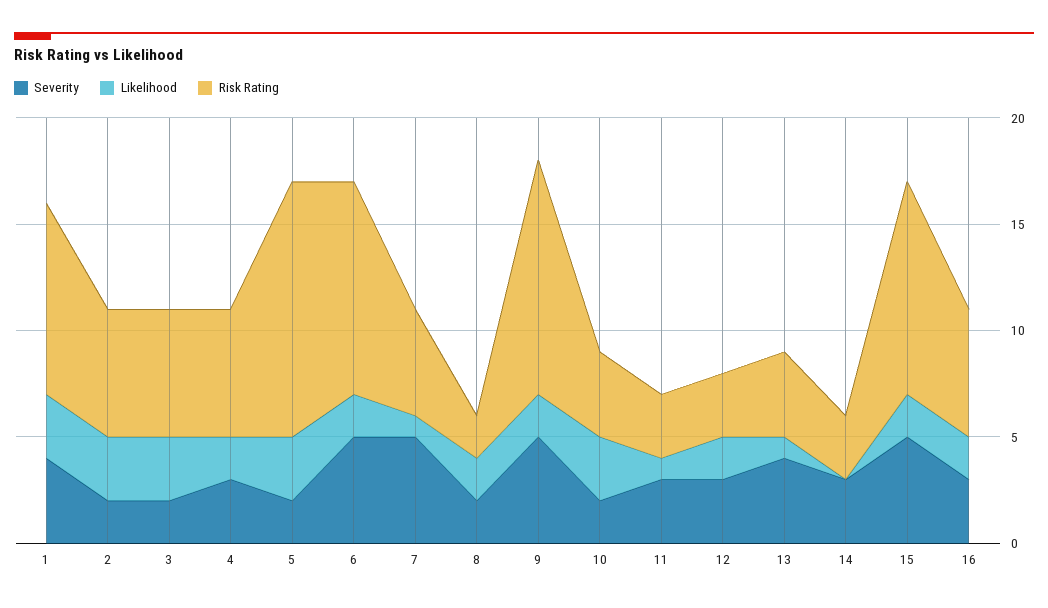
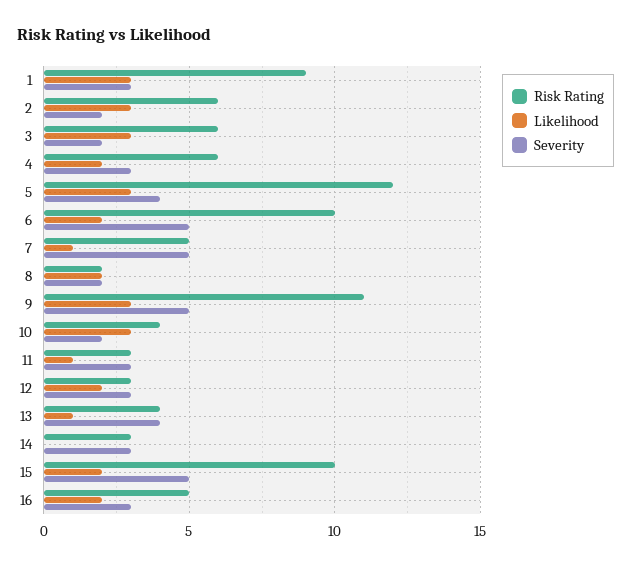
  {
    "Severity": {
-     "1": 4,
+     "1": 3,
      "2": 2,
      "3": 2,
      "4": 3,
-     "5": 2,
+     "5": 4,
      "6": 5,
      "7": 5,
      "8": 2,
      "9": 5,
      "10": 2,
      "11": 3,
      "12": 3,
      "13": 4,
      "14": 3,
      "15": 5,
      "16": 3
    },
    "Likelihood": {
      "1": 3,
      "2": 3,
      "3": 3,
      "4": 2,
      "5": 3,
      "6": 2,
      "7": 1,
      "8": 2,
-     "9": 2,
+     "9": 3,
      "10": 3,
      "11": 1,
      "12": 2,
      "13": 1,
      "14": 0,
      "15": 2,
      "16": 2
    },
    "Risk Rating": {
      "1": 9,
      "2": 6,
      "3": 6,
      "4": 6,
      "5": 12,
      "6": 10,
      "7": 5,
      "8": 2,
      "9": 11,
      "10": 4,
      "11": 3,
      "12": 3,
      "13": 4,
      "14": 3,
      "15": 10,
-     "16": 6
+     "16": 5
    }
  }

